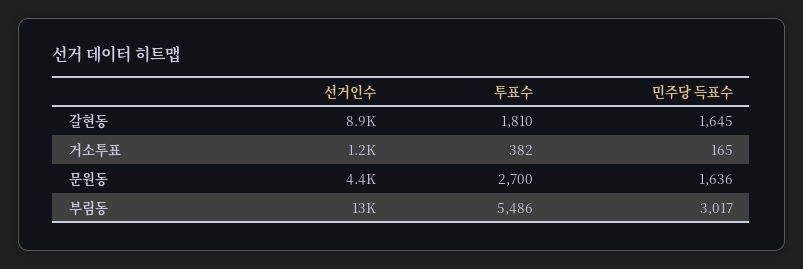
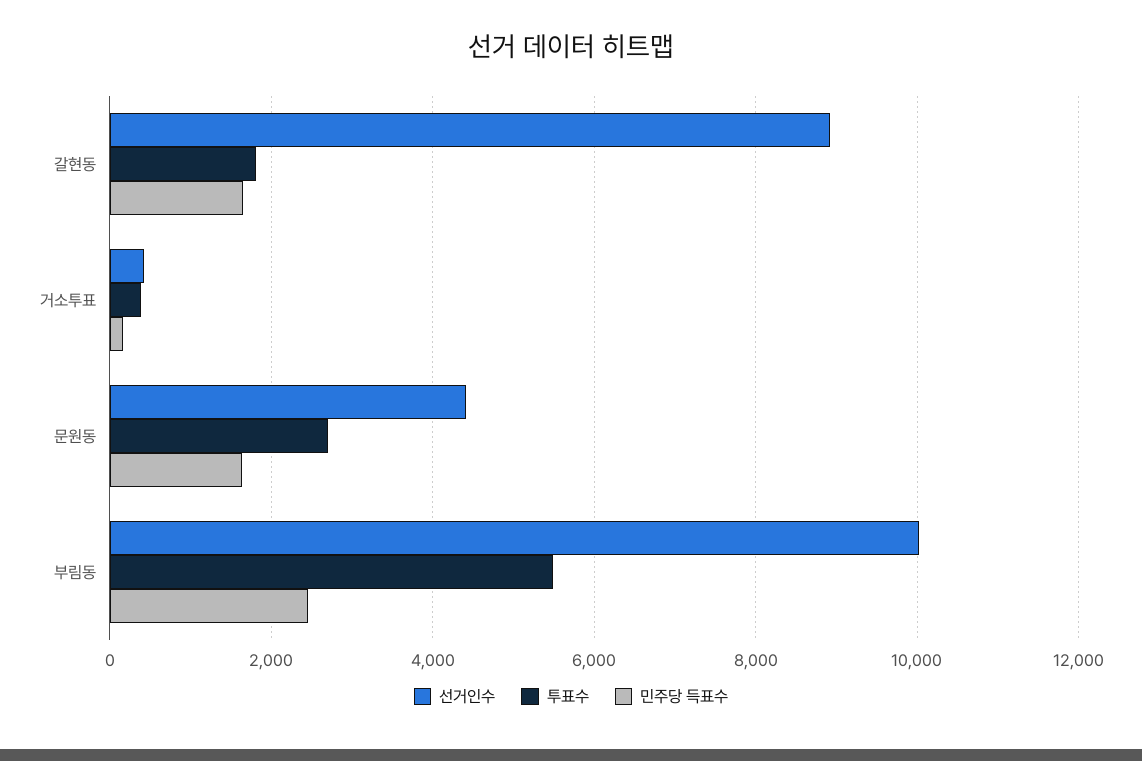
  {
    "선거인수": {
      "갈현동": 8900,
-     "거소투표": 1200,
+     "거소투표": 400,
      "문원동": 4400,
-     "부림동": 13000
+     "부림동": 10000
    },
    "투표수": {
      "갈현동": 1810,
      "거소투표": 382,
      "문원동": 2700,
      "부림동": 5486
    },
    "민주당 득표수": {
      "갈현동": 1645,
      "거소투표": 165,
      "문원동": 1636,
-     "부림동": 3017
+     "부림동": 2400
    }
  }

